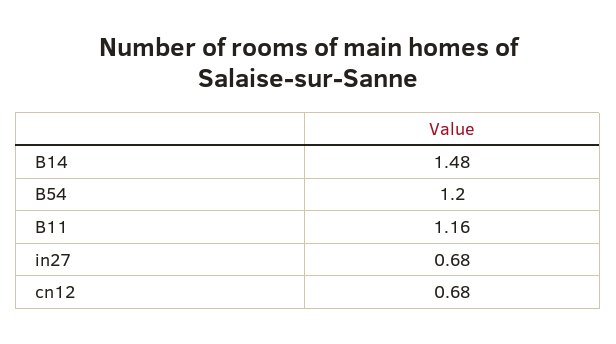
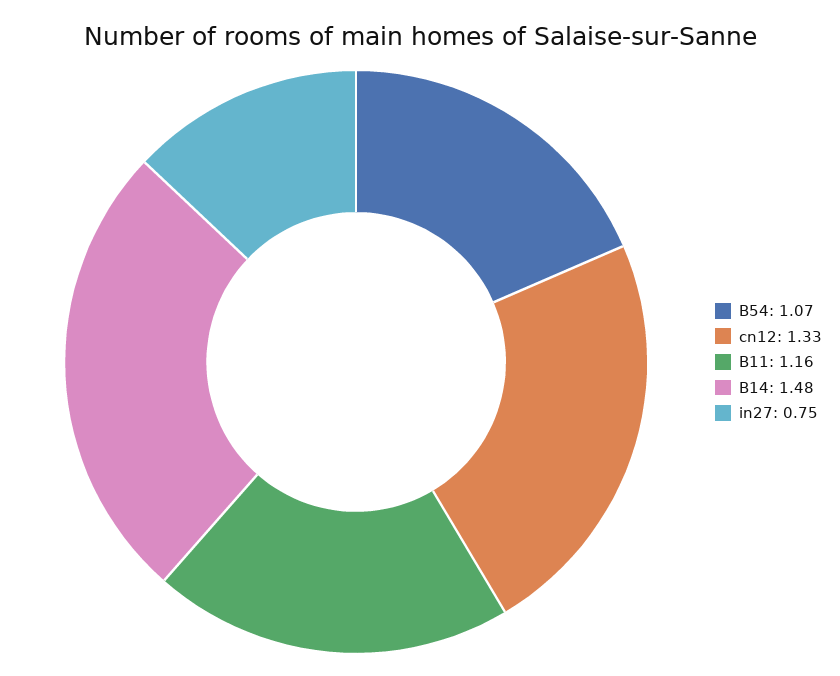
  {
    "B14": 1.48,
-   "B54": 1.2,
+   "B54": 1.07,
    "B11": 1.16,
-   "in27": 0.68,
+   "in27": 0.75,
-   "cn12": 0.68
+   "cn12": 1.33
  }

